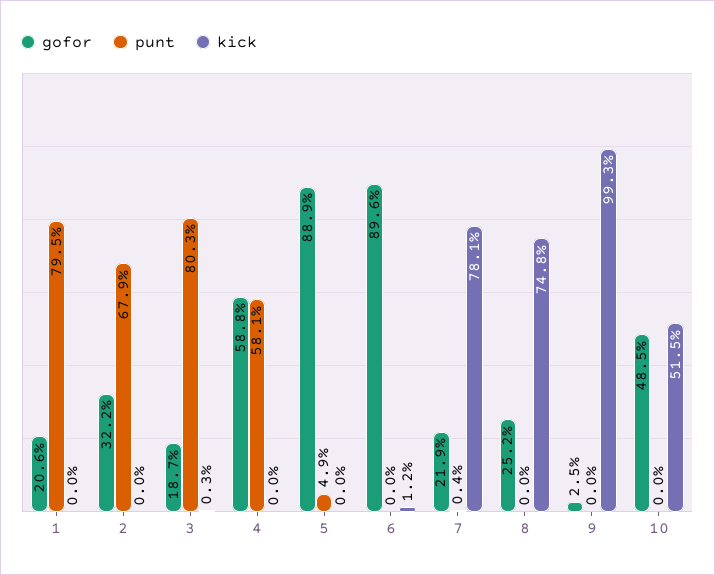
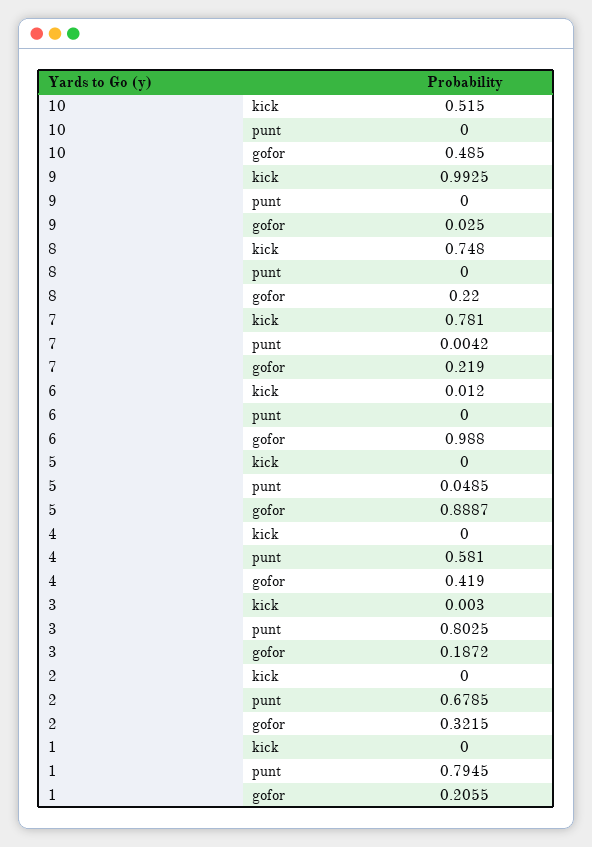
  {
    "gofor": {
      "1": 0.2055,
      "2": 0.3215,
      "3": 0.1872,
-     "4": 0.588,
+     "4": 0.419,
      "5": 0.8887,
-     "6": 0.896,
+     "6": 0.988,
      "7": 0.219,
-     "8": 0.252,
+     "8": 0.22,
      "9": 0.025,
      "10": 0.485
    },
    "punt": {
      "1": 0.7945,
      "2": 0.6785,
      "3": 0.8025,
      "4": 0.581,
      "5": 0.0485,
      "6": 0,
      "7": 0.0042,
      "8": 0,
      "9": 0,
      "10": 0
    },
    "kick": {
      "1": 0,
      "2": 0,
      "3": 0.003,
      "4": 0,
      "5": 0,
      "6": 0.012,
      "7": 0.781,
      "8": 0.748,
      "9": 0.9925,
      "10": 0.515
    }
  }

